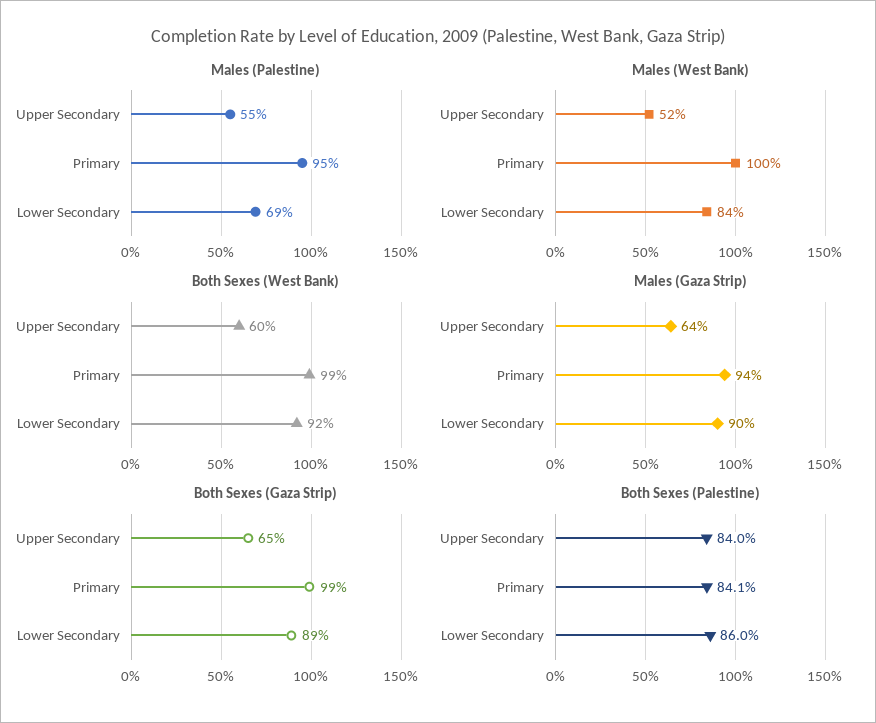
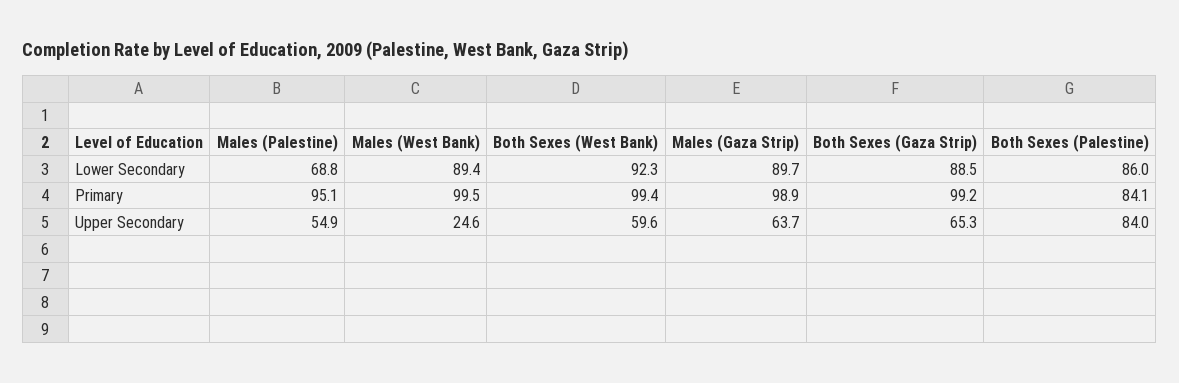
  {
    "Males (Palestine)": {
      "Upper Secondary": 54.9,
      "Primary": 95.1,
      "Lower Secondary": 68.8
    },
    "Males (West Bank)": {
-     "Upper Secondary": 52,
+     "Upper Secondary": 24.6,
      "Primary": 99.5,
-     "Lower Secondary": 84
+     "Lower Secondary": 89.4
    },
    "Both Sexes (West Bank)": {
      "Upper Secondary": 59.6,
      "Primary": 99.4,
      "Lower Secondary": 92.3
    },
    "Males (Gaza Strip)": {
      "Upper Secondary": 63.7,
-     "Primary": 94,
+     "Primary": 98.9,
      "Lower Secondary": 89.7
    },
    "Both Sexes (Gaza Strip)": {
      "Upper Secondary": 65.3,
      "Primary": 99.2,
      "Lower Secondary": 88.5
    },
    "Both Sexes (Palestine)": {
      "Upper Secondary": 84,
      "Primary": 84.1,
      "Lower Secondary": 86
    }
  }

